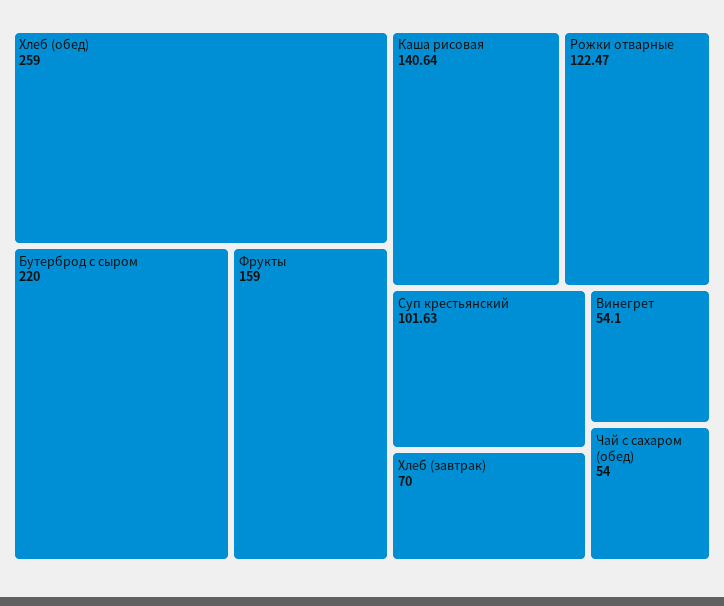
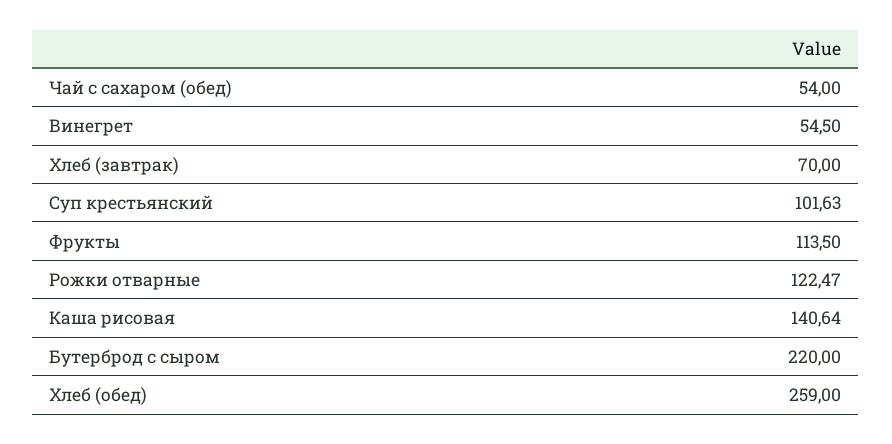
  {
    "Хлеб (обед)": 259,
    "Бутерброд с сыром": 220,
-   "Фрукты": 159,
+   "Фрукты": 113.5,
    "Каша рисовая": 140.64,
    "Рожки отварные": 122.47,
    "Суп крестьянский": 101.63,
    "Хлеб (завтрак)": 70,
-   "Винегрет": 54.1,
+   "Винегрет": 54.5,
    "Чай с сахаром (обед)": 54
  }

